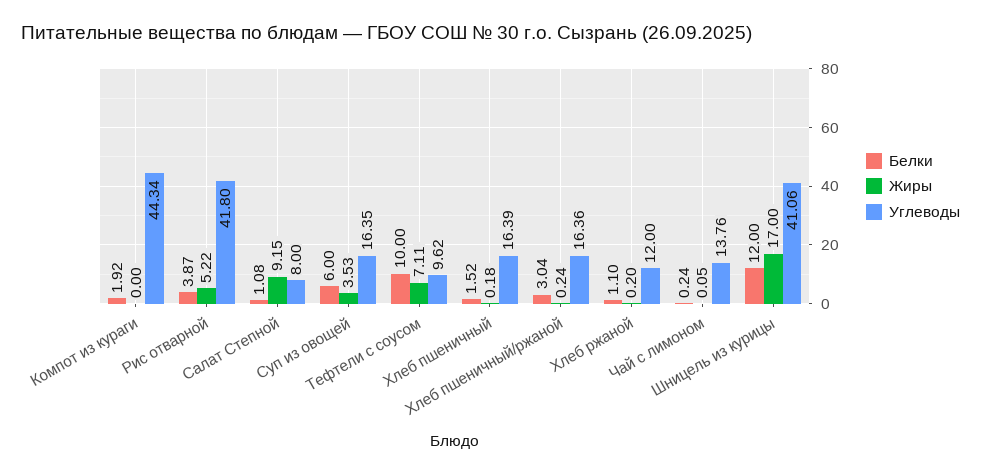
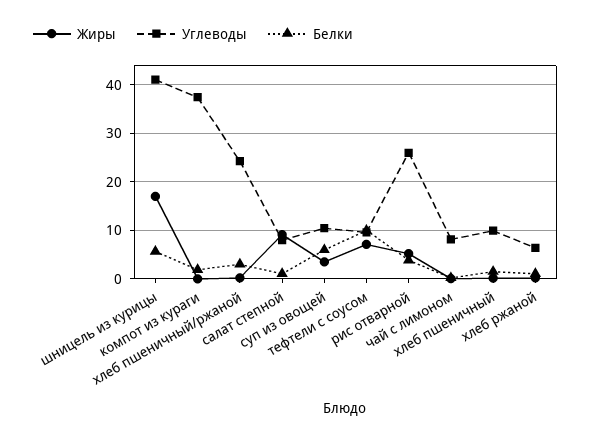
  {
    "Белки": {
      "Компот из кураги": 1.92,
      "Рис отварной": 3.87,
      "Салат Степной": 1.08,
      "Суп из овощей": 6,
      "Тефтели с соусом": 10,
      "Хлеб пшеничный": 1.52,
      "Хлеб пшеничный/ржаной": 3.04,
      "Хлеб ржаной": 1.1,
      "Чай с лимоном": 0.24,
-     "Шницель из курицы": 12
+     "Шницель из курицы": 6
    },
    "Жиры": {
      "Компот из кураги": 0,
      "Рис отварной": 5.22,
      "Салат Степной": 9.15,
      "Суп из овощей": 3.53,
      "Тефтели с соусом": 7.11,
      "Хлеб пшеничный": 0.18,
      "Хлеб пшеничный/ржаной": 0.24,
      "Хлеб ржаной": 0.2,
      "Чай с лимоном": 0.05,
      "Шницель из курицы": 17
    },
    "Углеводы": {
-     "Компот из кураги": 44.34,
+     "Компот из кураги": 38,
-     "Рис отварной": 41.8,
+     "Рис отварной": 26,
      "Салат Степной": 8,
-     "Суп из овощей": 16.35,
+     "Суп из овощей": 10,
      "Тефтели с соусом": 9.62,
-     "Хлеб пшеничный": 16.39,
+     "Хлеб пшеничный": 10,
-     "Хлеб пшеничный/ржаной": 16.36,
+     "Хлеб пшеничный/ржаной": 24,
-     "Хлеб ржаной": 12,
+     "Хлеб ржаной": 6,
-     "Чай с лимоном": 13.76,
+     "Чай с лимоном": 8,
      "Шницель из курицы": 41.06
    }
  }

